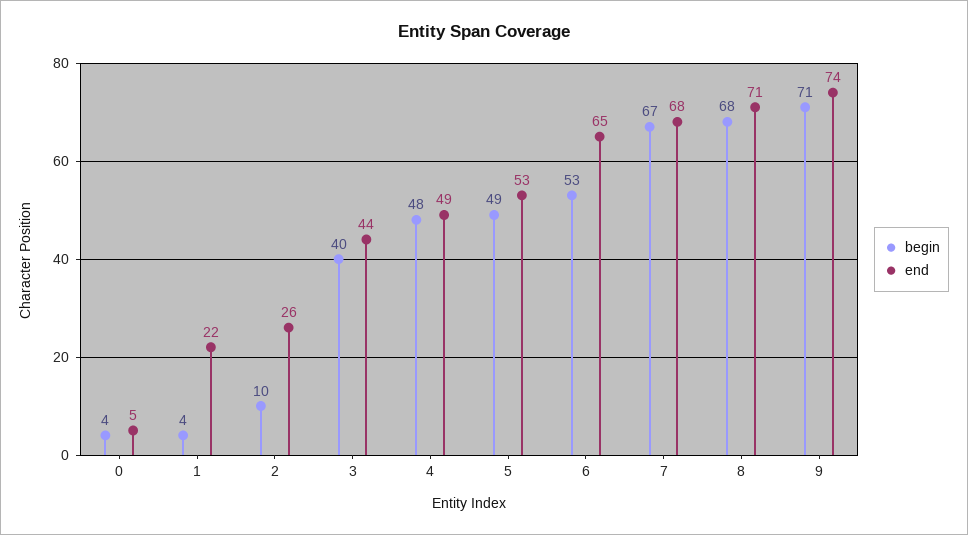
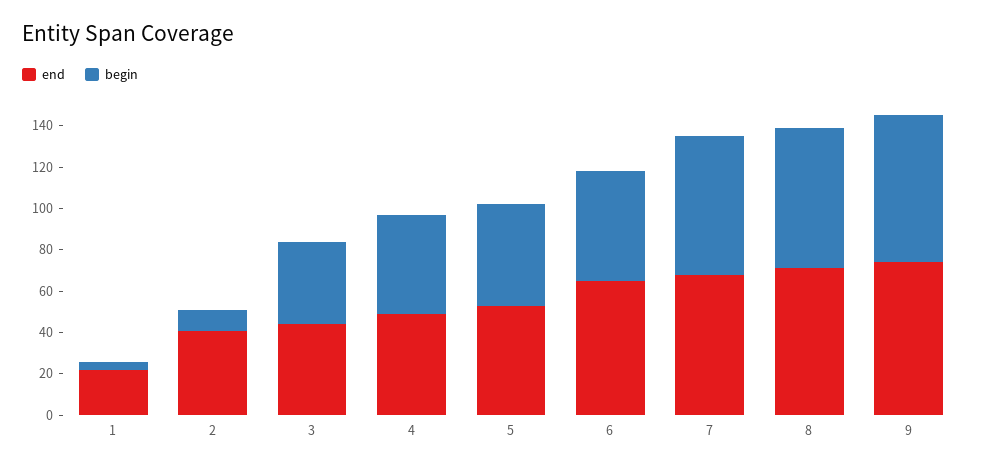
  {
    "begin": {
-     "0": 4,
      "1": 4,
      "2": 10,
      "3": 40,
      "4": 48,
      "5": 49,
      "6": 53,
      "7": 67,
      "8": 68,
      "9": 71
    },
    "end": {
-     "0": 5,
      "1": 22,
-     "2": 26,
+     "2": 40,
      "3": 44,
      "4": 49,
      "5": 53,
      "6": 65,
      "7": 68,
      "8": 71,
      "9": 74
    }
  }

